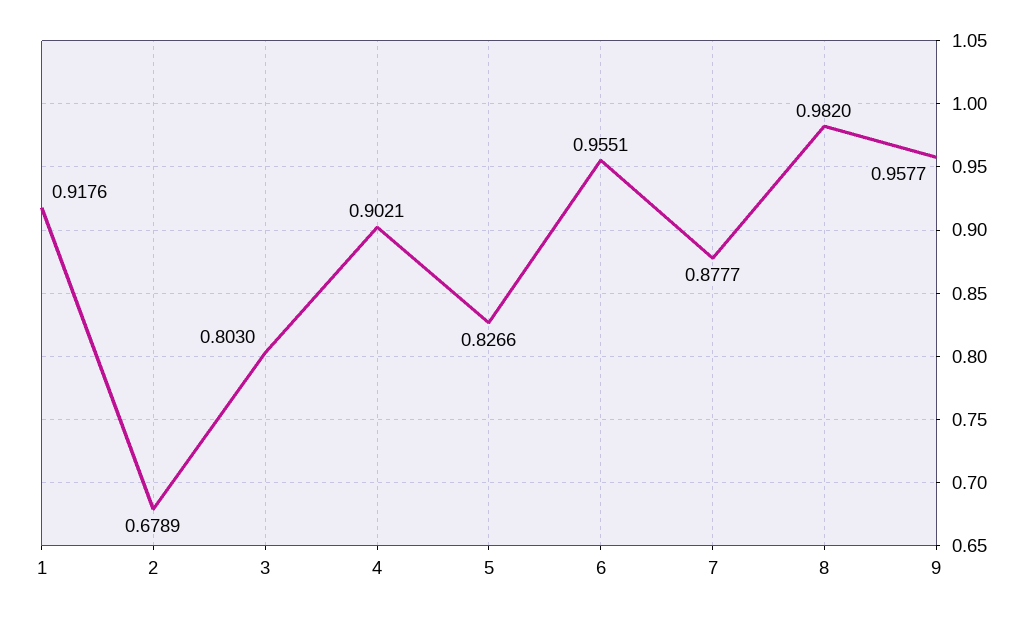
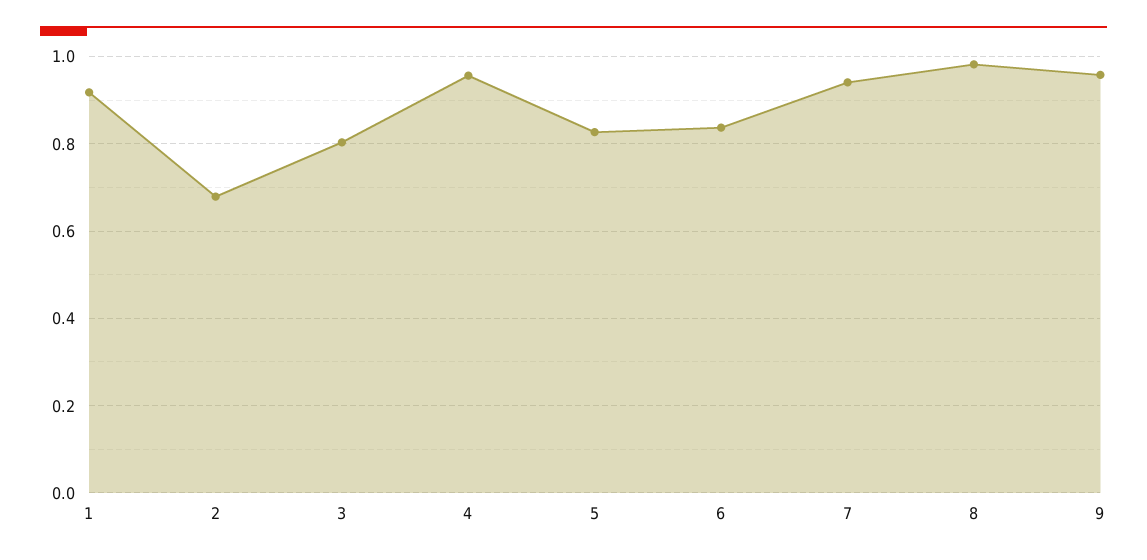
  {
    "1": 0.9176,
    "2": 0.6789,
    "3": 0.803,
-   "4": 0.9021,
+   "4": 0.96,
    "5": 0.8266,
-   "6": 0.9551,
+   "6": 0.84,
-   "7": 0.8777,
+   "7": 0.94,
    "8": 0.982,
    "9": 0.9577
  }

